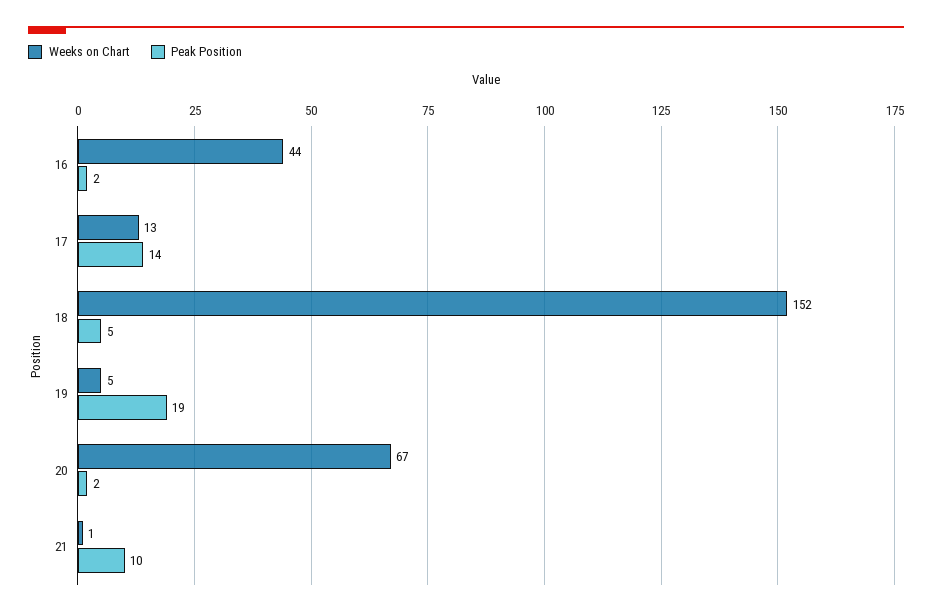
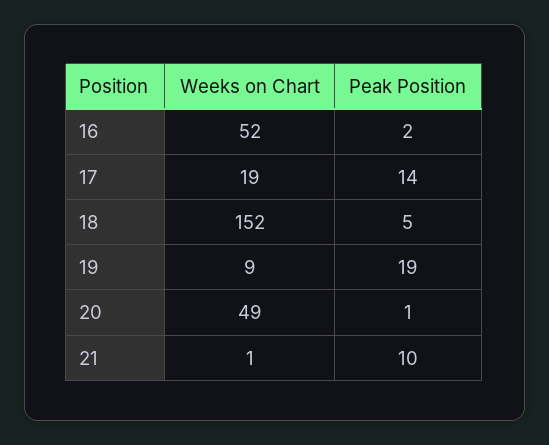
  {
    "Weeks on Chart": {
-     "16": 44,
+     "16": 52,
-     "17": 13,
+     "17": 19,
      "18": 152,
-     "19": 5,
+     "19": 9,
-     "20": 67,
+     "20": 49,
      "21": 1
    },
    "Peak Position": {
      "16": 2,
      "17": 14,
      "18": 5,
      "19": 19,
-     "20": 2,
+     "20": 1,
      "21": 10
    }
  }

